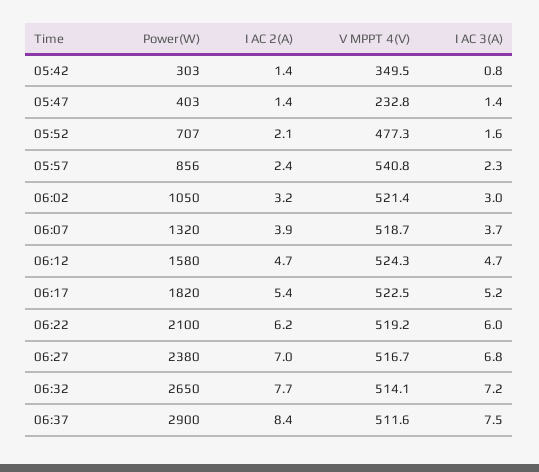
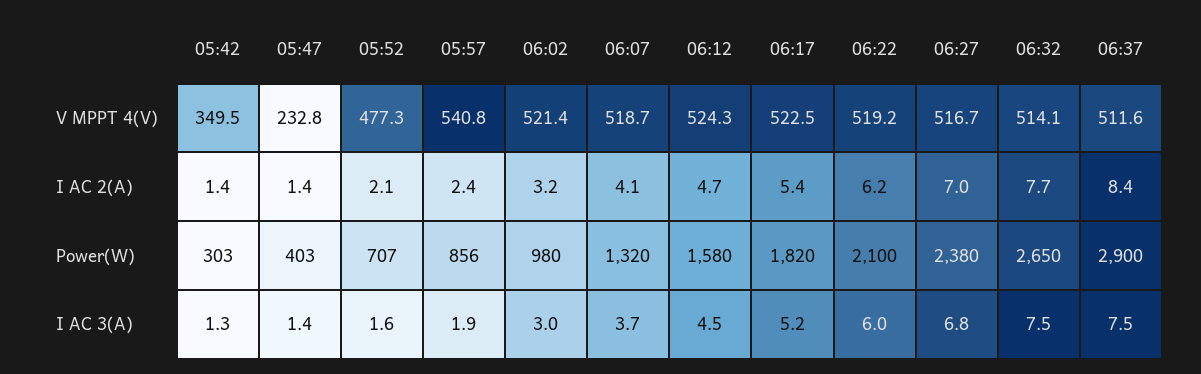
  {
    "Power(W)": {
      "05:42": 303,
      "05:47": 403,
      "05:52": 707,
      "05:57": 856,
-     "06:02": 1050,
+     "06:02": 980,
      "06:07": 1320,
      "06:12": 1580,
      "06:17": 1820,
      "06:22": 2100,
      "06:27": 2380,
      "06:32": 2650,
      "06:37": 2900
    },
    "I AC 2(A)": {
      "05:42": 1.4,
      "05:47": 1.4,
      "05:52": 2.1,
      "05:57": 2.4,
      "06:02": 3.2,
-     "06:07": 3.9,
+     "06:07": 4.1,
      "06:12": 4.7,
      "06:17": 5.4,
      "06:22": 6.2,
      "06:27": 7,
      "06:32": 7.7,
      "06:37": 8.4
    },
    "V MPPT 4(V)": {
      "05:42": 349.5,
      "05:47": 232.8,
      "05:52": 477.3,
      "05:57": 540.8,
      "06:02": 521.4,
      "06:07": 518.7,
      "06:12": 524.3,
      "06:17": 522.5,
      "06:22": 519.2,
      "06:27": 516.7,
      "06:32": 514.1,
      "06:37": 511.6
    },
    "I AC 3(A)": {
-     "05:42": 0.8,
+     "05:42": 1.3,
      "05:47": 1.4,
      "05:52": 1.6,
-     "05:57": 2.3,
+     "05:57": 1.9,
      "06:02": 3,
      "06:07": 3.7,
-     "06:12": 4.7,
+     "06:12": 4.5,
      "06:17": 5.2,
      "06:22": 6,
      "06:27": 6.8,
-     "06:32": 7.2,
+     "06:32": 7.5,
      "06:37": 7.5
    }
  }

